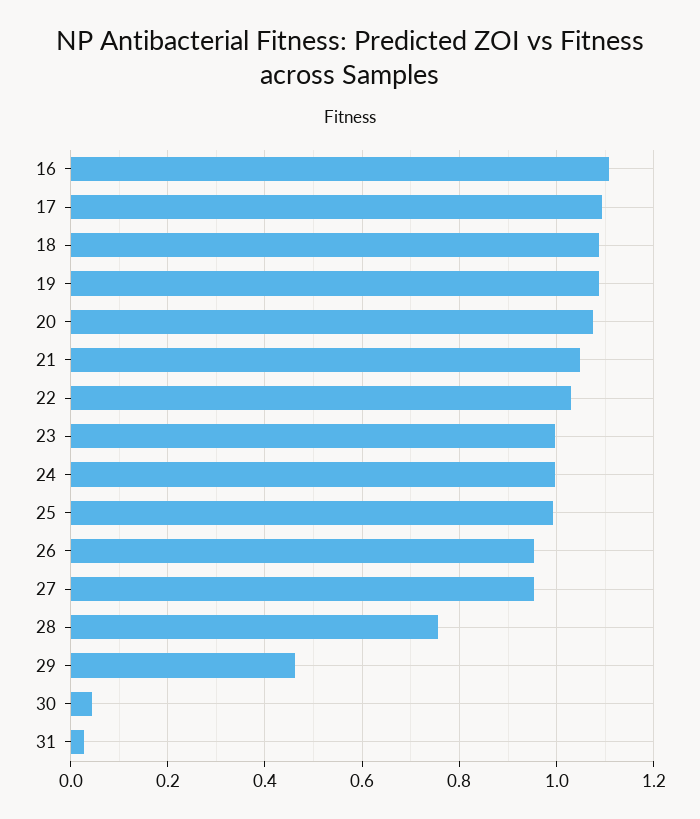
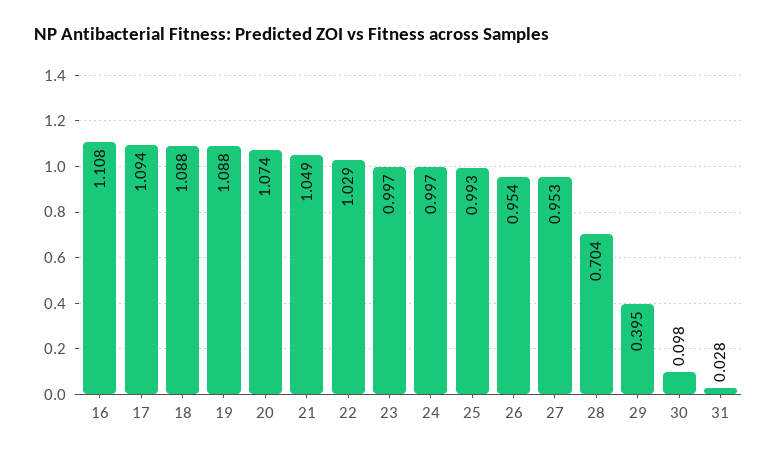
  {
    "16": 1.108,
    "17": 1.094,
    "18": 1.088,
    "19": 1.088,
    "20": 1.074,
    "21": 1.049,
    "22": 1.029,
    "23": 0.997,
    "24": 0.997,
    "25": 0.993,
    "26": 0.954,
    "27": 0.953,
-   "28": 0.76,
+   "28": 0.704,
-   "29": 0.46,
+   "29": 0.395,
-   "30": 0.04,
+   "30": 0.098,
    "31": 0.028
  }

